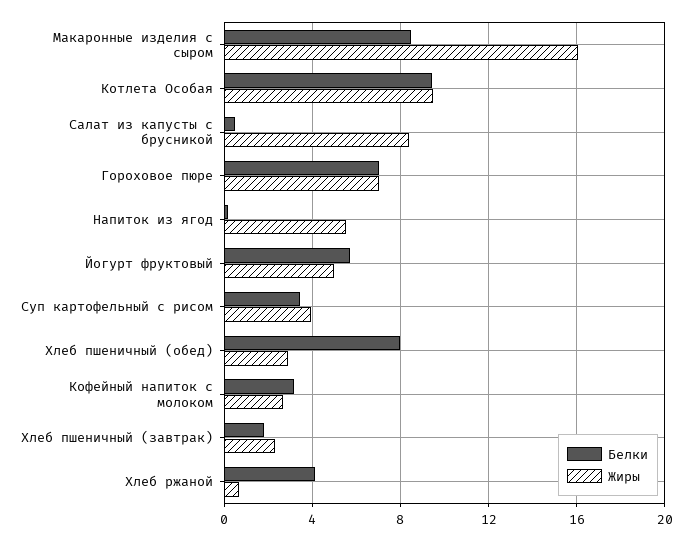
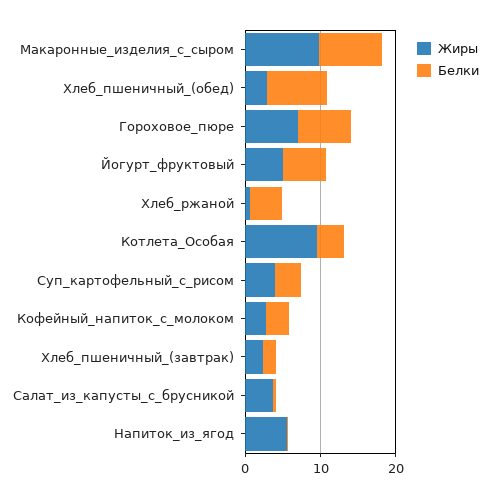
  {
    "Белки": {
      "Макаронные изделия с сыром": 8.5,
-     "Котлета Особая": 9.5,
+     "Котлета Особая": 4,
      "Салат из капусты с брусникой": 0.5,
      "Гороховое пюре": 7,
      "Напиток из ягод": 0,
      "Йогурт фруктовый": 5.5,
      "Суп картофельный с рисом": 3.5,
      "Хлеб пшеничный (обед)": 8,
      "Кофейный напиток с молоком": 3,
      "Хлеб пшеничный (завтрак)": 2,
      "Хлеб ржаной": 4
    },
    "Жиры": {
-     "Макаронные изделия с сыром": 16,
+     "Макаронные изделия с сыром": 10,
      "Котлета Особая": 9.5,
-     "Салат из капусты с брусникой": 8.5,
+     "Салат из капусты с брусникой": 4,
      "Гороховое пюре": 7,
      "Напиток из ягод": 5.5,
      "Йогурт фруктовый": 5,
      "Суп картофельный с рисом": 4,
      "Хлеб пшеничный (обед)": 3,
      "Кофейный напиток с молоком": 2.5,
      "Хлеб пшеничный (завтрак)": 2.5,
      "Хлеб ржаной": 0.5
    }
  }

